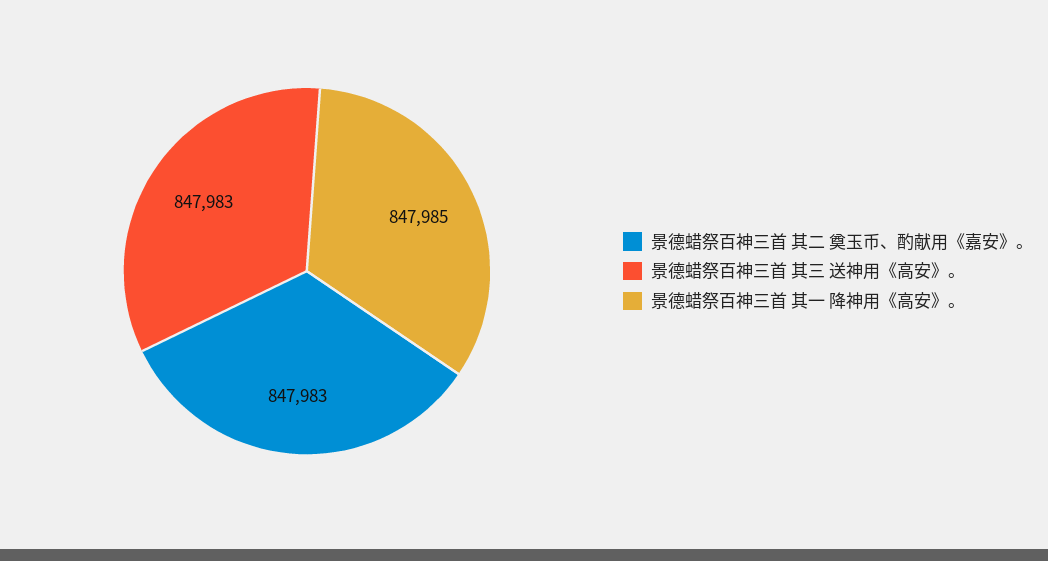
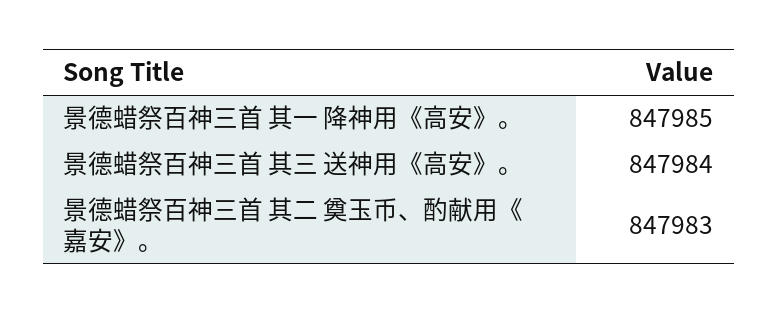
  {
    "景德蜡祭百神三首 其二 奠玉币、酌献用《嘉安》。": 847983,
-   "景德蜡祭百神三首 其三 送神用《高安》。": 847983,
+   "景德蜡祭百神三首 其三 送神用《高安》。": 847984,
    "景德蜡祭百神三首 其一 降神用《高安》。": 847985
  }

